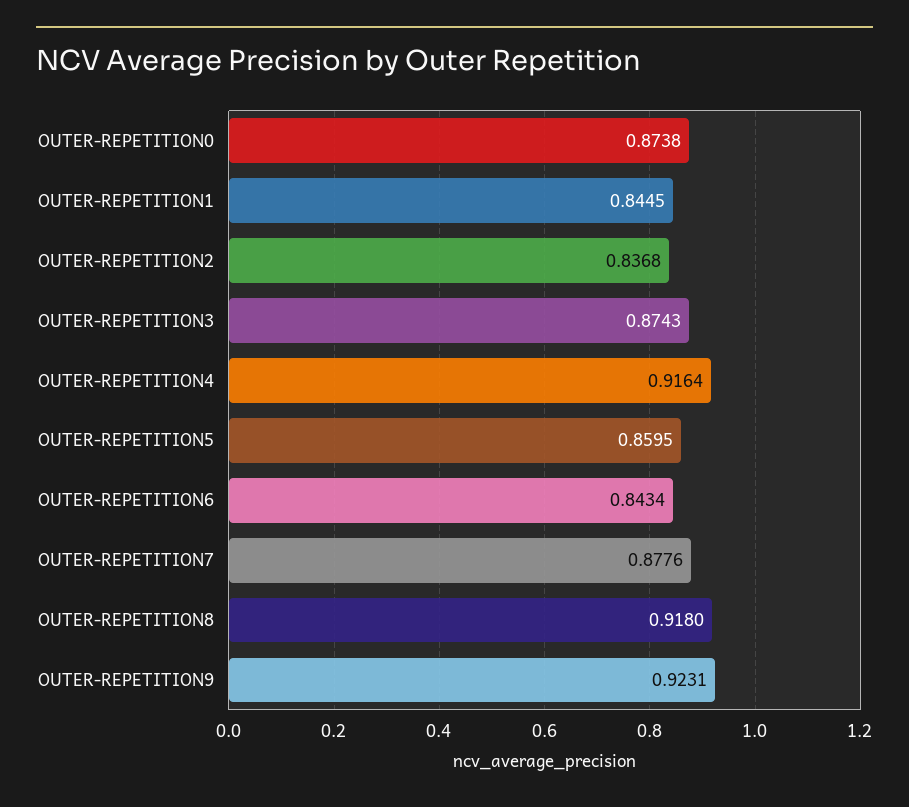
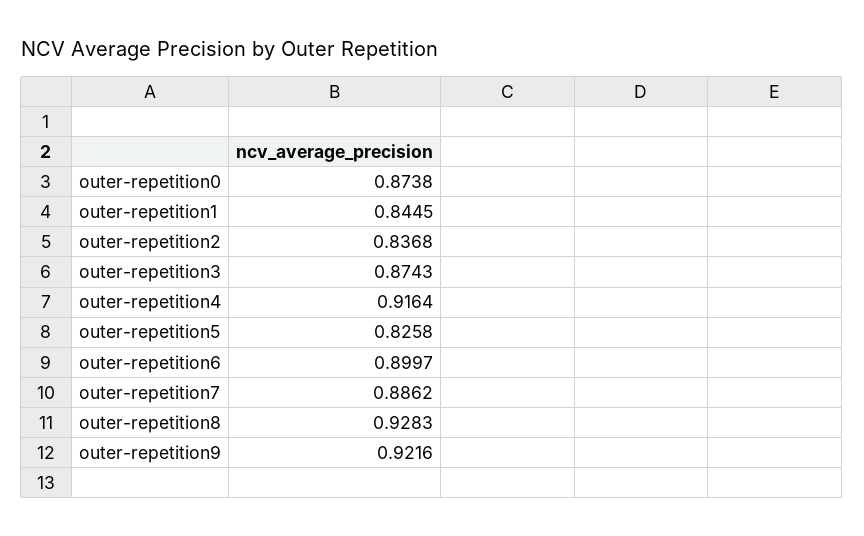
  {
    "OUTER-REPETITION0": 0.8738,
    "OUTER-REPETITION1": 0.8445,
    "OUTER-REPETITION2": 0.8368,
    "OUTER-REPETITION3": 0.8743,
    "OUTER-REPETITION4": 0.9164,
-   "OUTER-REPETITION5": 0.8595,
+   "OUTER-REPETITION5": 0.8258,
-   "OUTER-REPETITION6": 0.8434,
+   "OUTER-REPETITION6": 0.8997,
-   "OUTER-REPETITION7": 0.8776,
+   "OUTER-REPETITION7": 0.8862,
-   "OUTER-REPETITION8": 0.918,
+   "OUTER-REPETITION8": 0.9283,
-   "OUTER-REPETITION9": 0.9231
+   "OUTER-REPETITION9": 0.9216
  }

